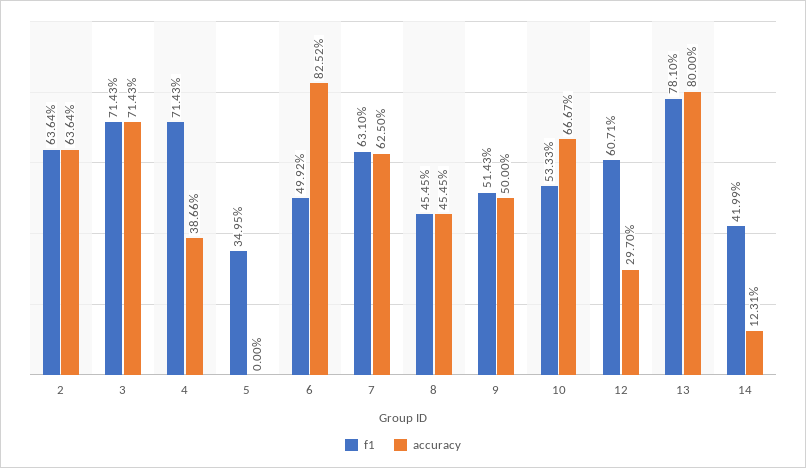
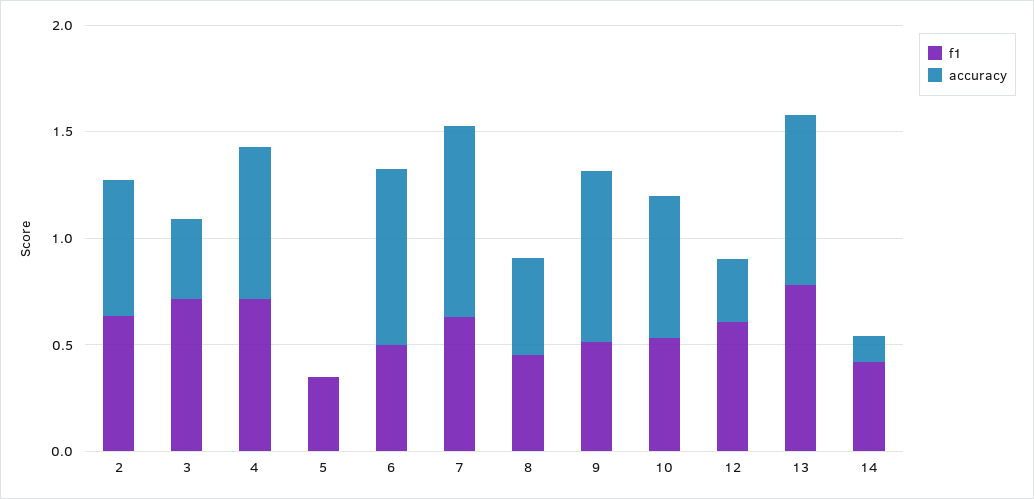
  {
    "f1": {
      "2": 0.6364,
      "3": 0.7143,
      "4": 0.7143,
      "5": 0.3495,
      "6": 0.4992,
      "7": 0.631,
      "8": 0.4545,
      "9": 0.5143,
      "10": 0.5333,
      "12": 0.6071,
      "13": 0.781,
      "14": 0.4199
    },
    "accuracy": {
      "2": 0.6364,
-     "3": 0.7143,
+     "3": 0.4,
-     "4": 0.3866,
+     "4": 0.7,
      "5": 0,
      "6": 0.8252,
-     "7": 0.625,
+     "7": 0.9,
      "8": 0.4545,
-     "9": 0.5,
+     "9": 0.8,
      "10": 0.6667,
      "12": 0.297,
      "13": 0.8,
      "14": 0.1231
    }
  }

